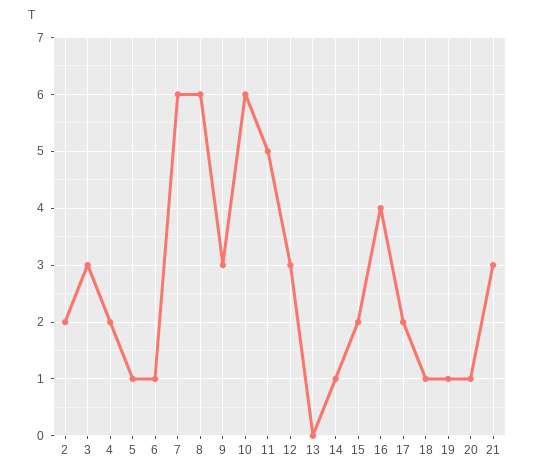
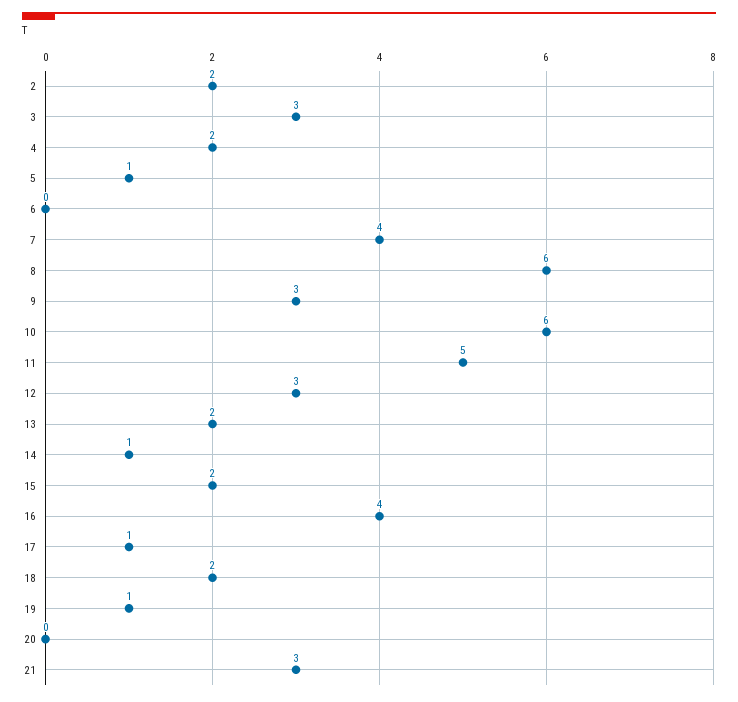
  {
    "2": 2,
    "3": 3,
    "4": 2,
    "5": 1,
-   "6": 1,
+   "6": 0,
-   "7": 6,
+   "7": 4,
    "8": 6,
    "9": 3,
    "10": 6,
    "11": 5,
    "12": 3,
-   "13": 0,
+   "13": 2,
    "14": 1,
    "15": 2,
    "16": 4,
-   "17": 2,
+   "17": 1,
-   "18": 1,
+   "18": 2,
    "19": 1,
-   "20": 1,
+   "20": 0,
    "21": 3
  }

